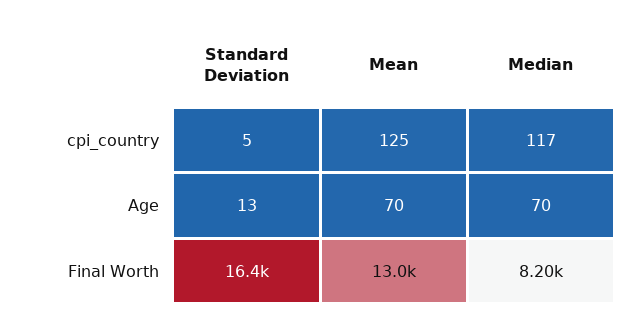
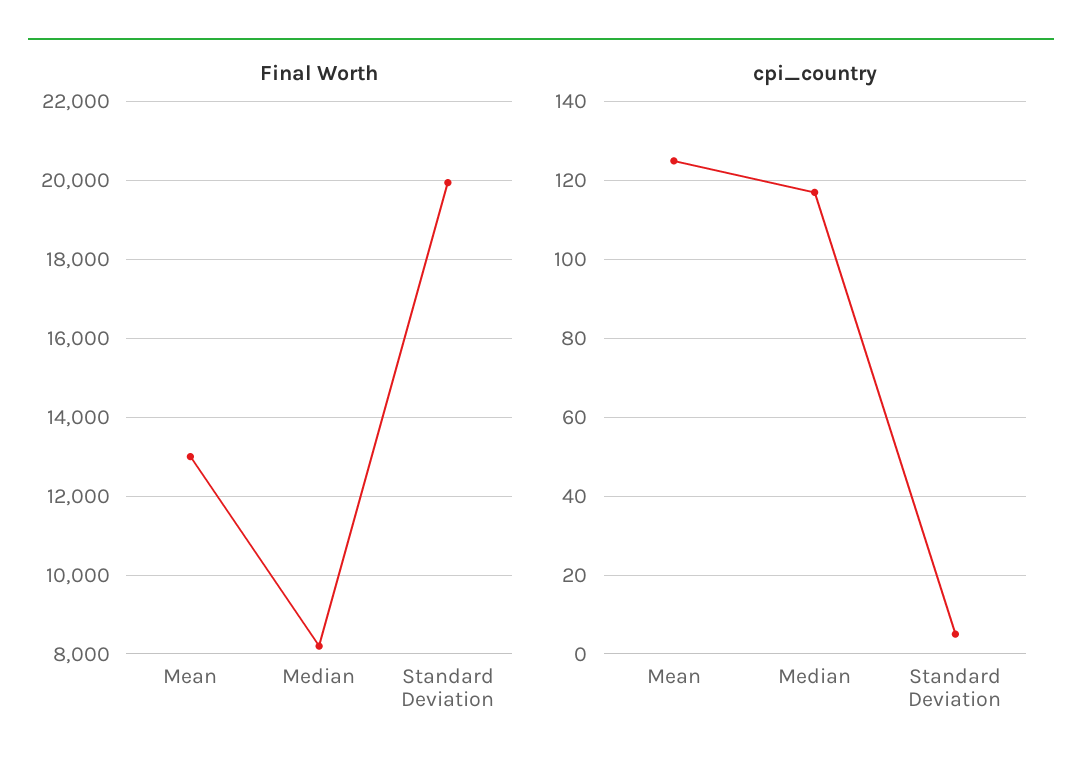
  {
    "cpi_country": {
      "Standard Deviation": 5,
      "Mean": 125,
      "Median": 117
    },
-   "Age": {
-     "Standard Deviation": 13,
-     "Mean": 70,
-     "Median": 70
-   },
    "Final Worth": {
-     "Standard Deviation": 16400,
+     "Standard Deviation": 20000,
      "Mean": 13000,
      "Median": 8200
    }
  }

